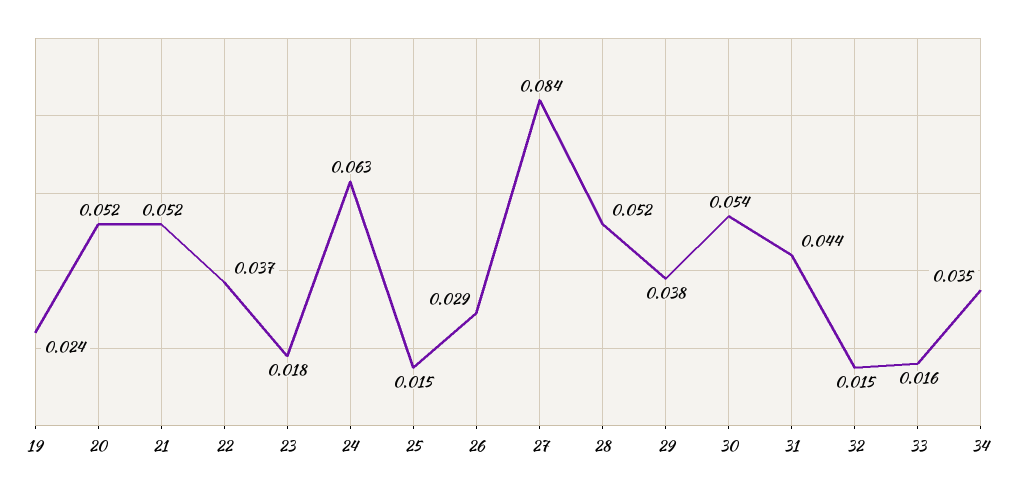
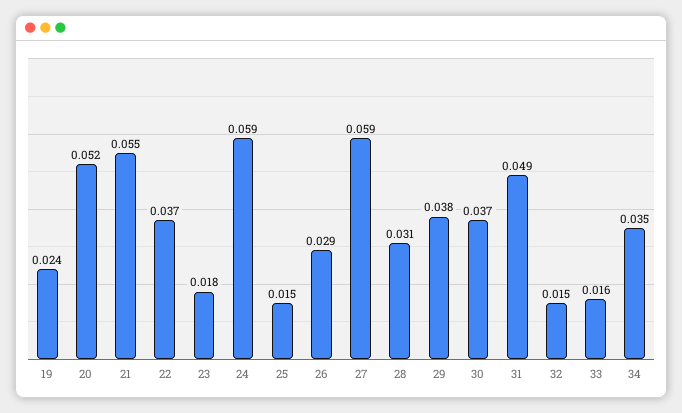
  {
    "19": 0.024,
    "20": 0.052,
-   "21": 0.052,
+   "21": 0.055,
    "22": 0.037,
    "23": 0.018,
-   "24": 0.063,
+   "24": 0.059,
    "25": 0.015,
    "26": 0.029,
-   "27": 0.084,
+   "27": 0.059,
-   "28": 0.052,
+   "28": 0.031,
    "29": 0.038,
-   "30": 0.054,
+   "30": 0.037,
-   "31": 0.044,
+   "31": 0.049,
    "32": 0.015,
    "33": 0.016,
    "34": 0.035
  }

